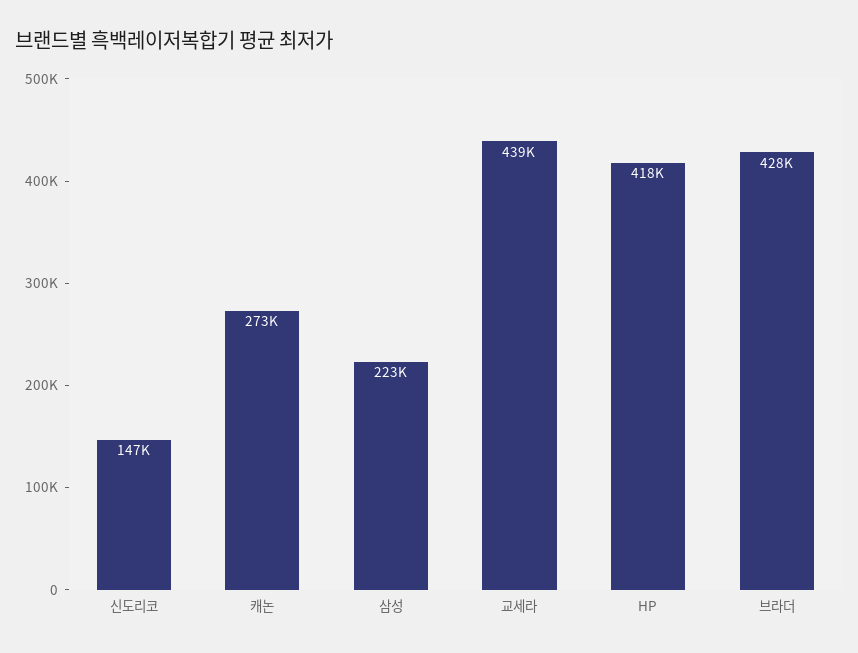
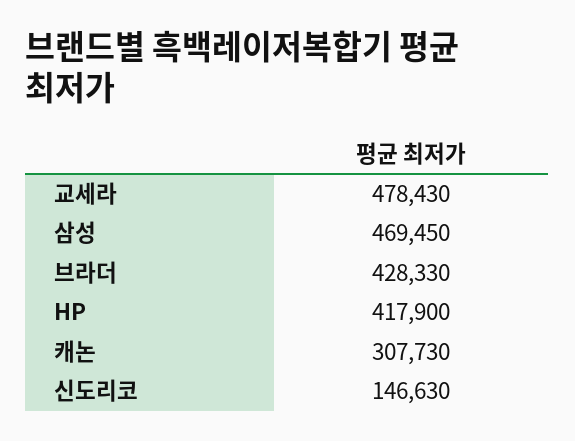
  {
    "신도리코": 146630,
-   "캐논": 273000,
+   "캐논": 307730,
-   "삼성": 223000,
+   "삼성": 469450,
-   "교세라": 439000,
+   "교세라": 478430,
    "HP": 417900,
    "브라더": 428330
  }

